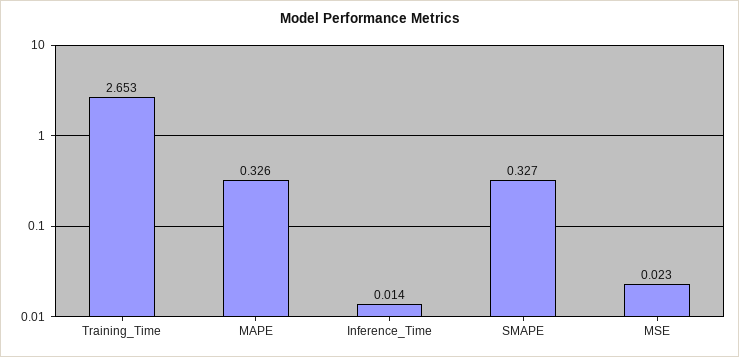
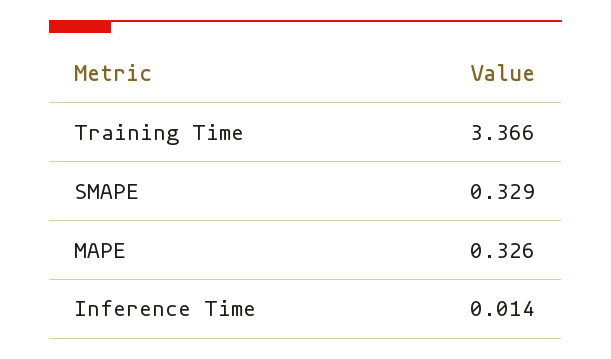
  {
-   "Training_Time": 2.653,
+   "Training_Time": 3.366,
    "MAPE": 0.326,
    "Inference_Time": 0.014,
-   "SMAPE": 0.327,
+   "SMAPE": 0.329
-   "MSE": 0.023
  }

